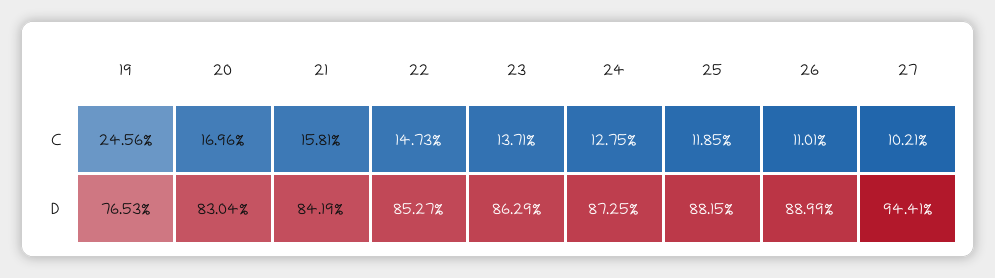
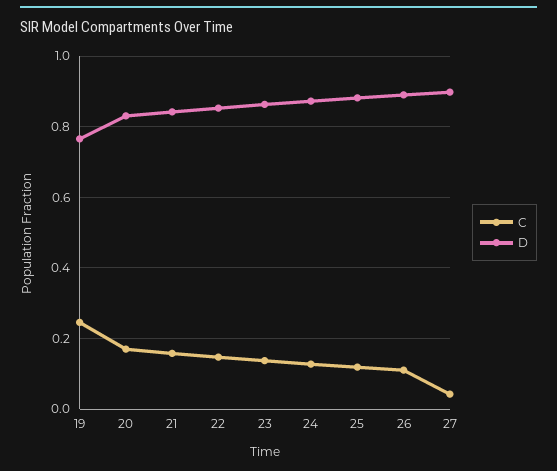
  {
    "C": {
      "19": 0.2456,
      "20": 0.1696,
      "21": 0.1581,
      "22": 0.1473,
      "23": 0.1371,
      "24": 0.1275,
      "25": 0.1185,
      "26": 0.1101,
-     "27": 0.1021
+     "27": 0.04
    },
    "D": {
      "19": 0.7653,
      "20": 0.8304,
      "21": 0.8419,
      "22": 0.8527,
      "23": 0.8629,
      "24": 0.8725,
      "25": 0.8815,
      "26": 0.8899,
-     "27": 0.9441
+     "27": 0.9
    }
  }

